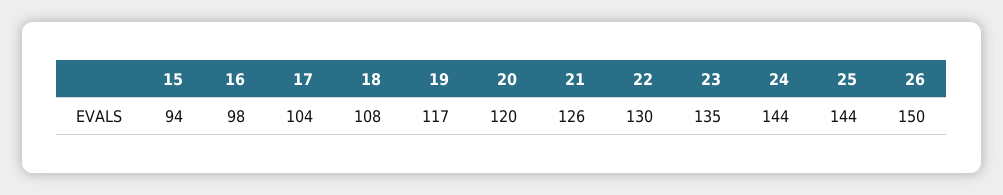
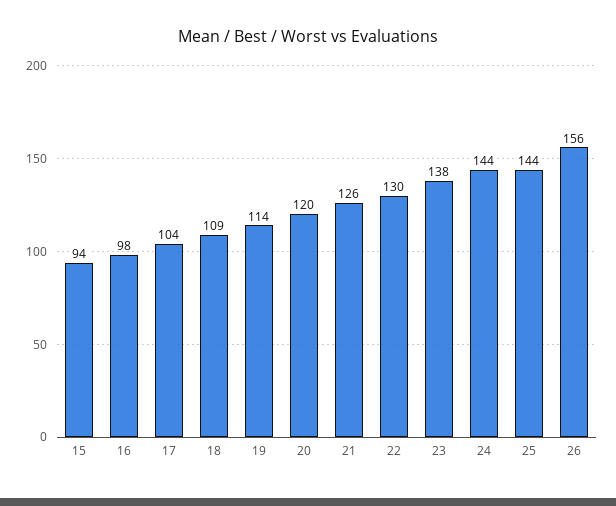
  {
    "15": 94,
    "16": 98,
    "17": 104,
-   "18": 108,
+   "18": 109,
-   "19": 117,
+   "19": 114,
    "20": 120,
    "21": 126,
    "22": 130,
-   "23": 135,
+   "23": 138,
    "24": 144,
    "25": 144,
-   "26": 150
+   "26": 156
  }

